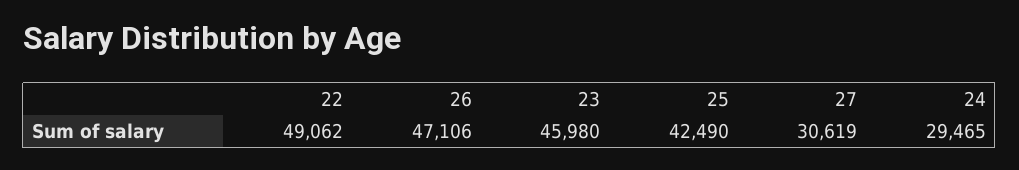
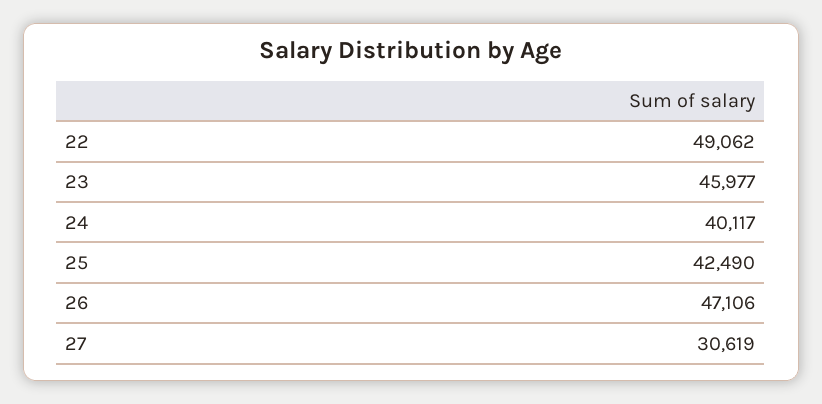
  {
    "22": 49062,
    "26": 47106,
-   "23": 45980,
+   "23": 45977,
    "25": 42490,
    "27": 30619,
-   "24": 29465
+   "24": 40117
  }

